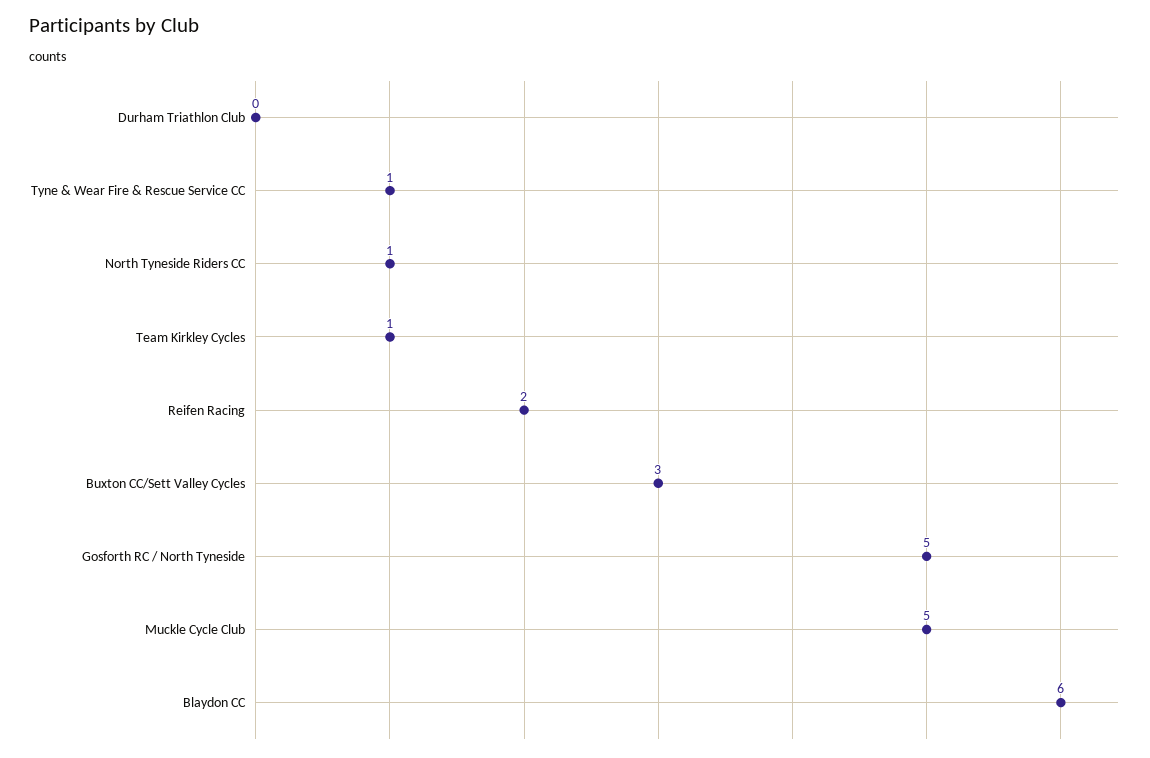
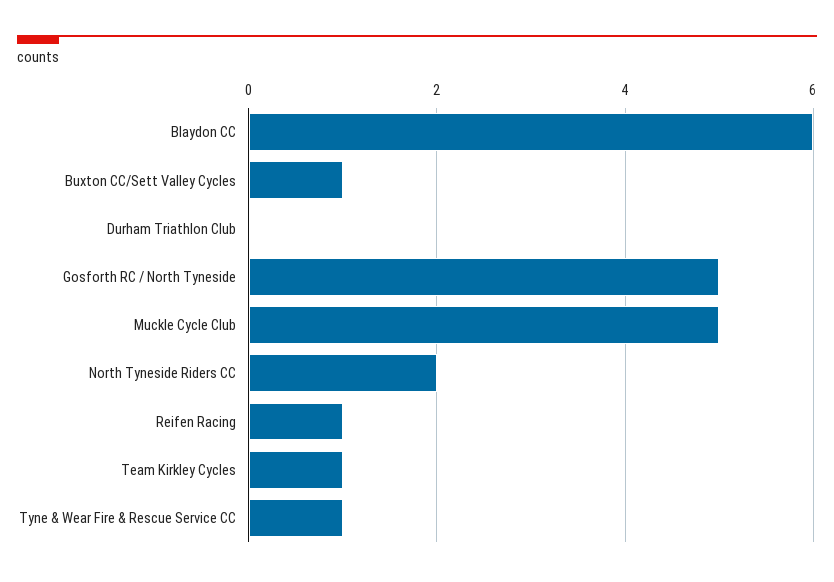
  {
    "Durham Triathlon Club": 0,
    "Tyne & Wear Fire & Rescue Service CC": 1,
-   "North Tyneside Riders CC": 1,
+   "North Tyneside Riders CC": 2,
    "Team Kirkley Cycles": 1,
-   "Reifen Racing": 2,
+   "Reifen Racing": 1,
-   "Buxton CC/Sett Valley Cycles": 3,
+   "Buxton CC/Sett Valley Cycles": 1,
    "Gosforth RC / North Tyneside": 5,
    "Muckle Cycle Club": 5,
    "Blaydon CC": 6
  }

